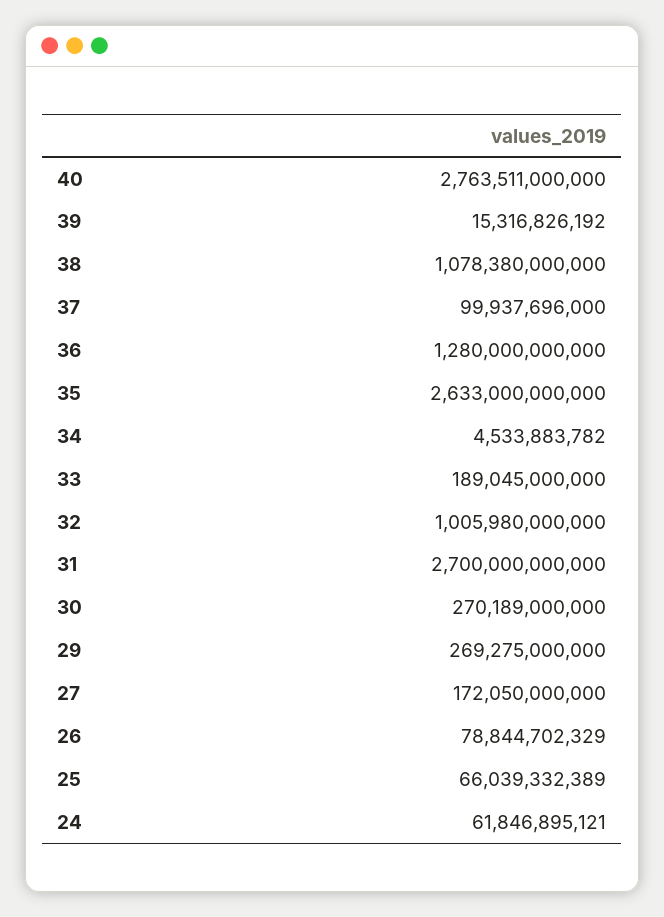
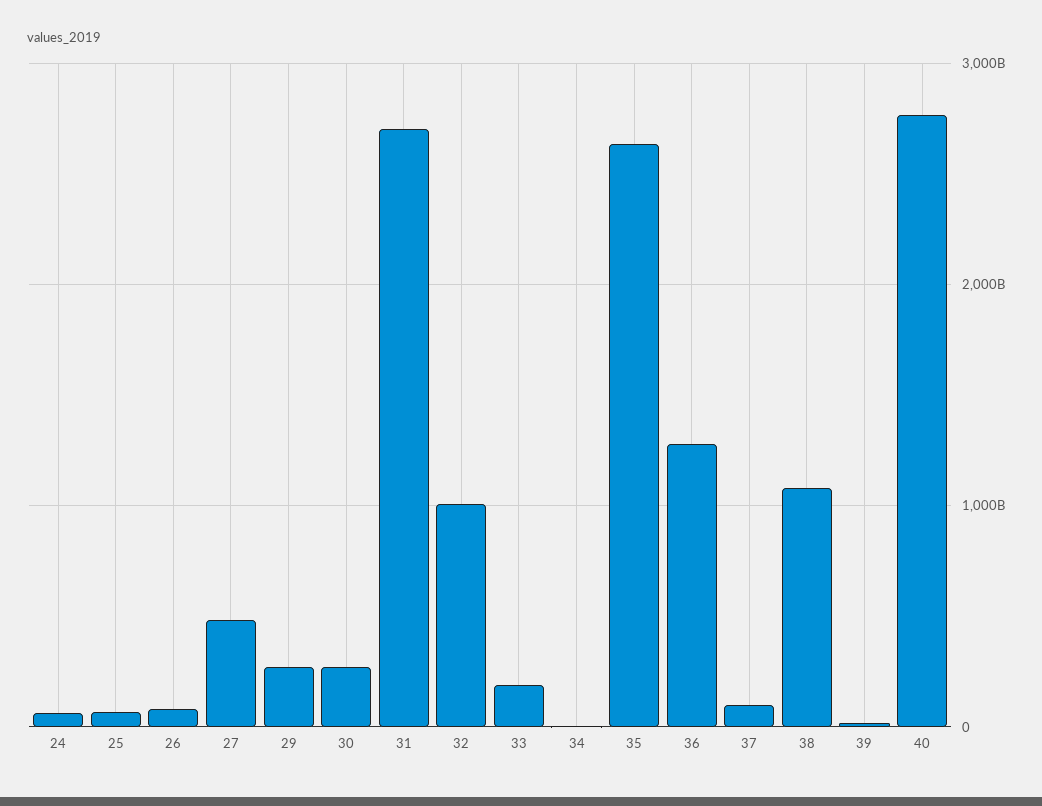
  {
    "40": 2763511000000,
    "39": 15316826192,
    "38": 1078380000000,
    "37": 99937696000,
    "36": 1280000000000,
    "35": 2633000000000,
    "34": 4533883782,
    "33": 189045000000,
    "32": 1005980000000,
    "31": 2700000000000,
    "30": 270189000000,
    "29": 269275000000,
-   "27": 172050000000,
+   "27": 500000000000,
    "26": 78844702329,
    "25": 66039332389,
    "24": 61846895121
  }

